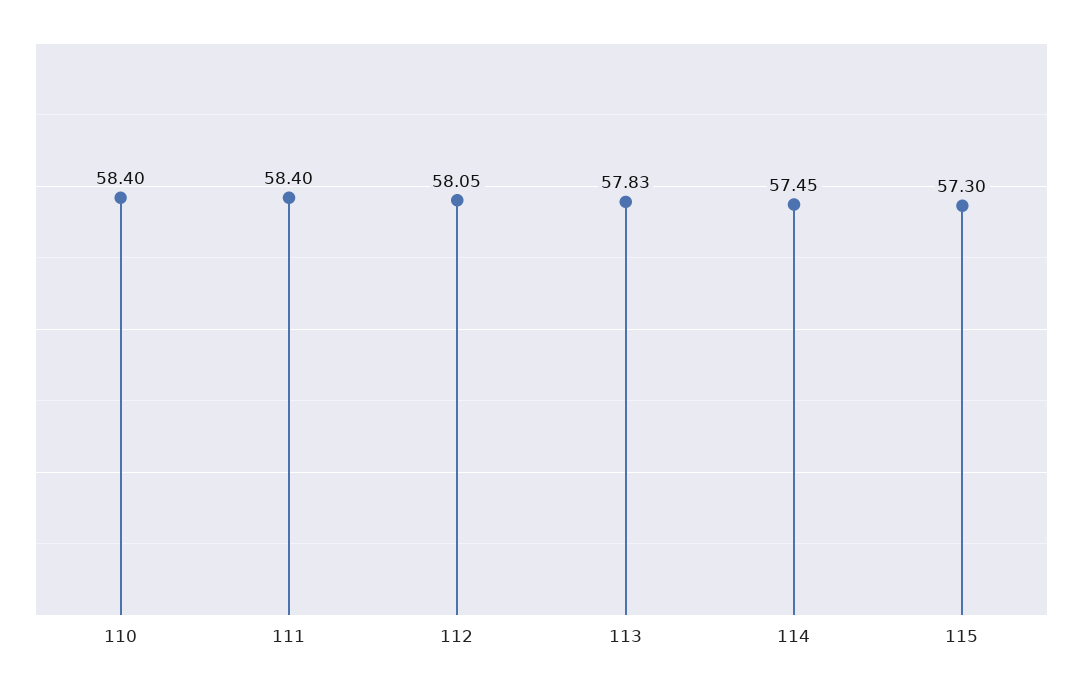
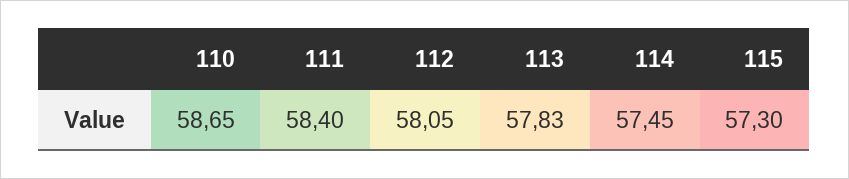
  {
-   "110": 58.4,
+   "110": 58.65,
    "111": 58.4,
    "112": 58.05,
    "113": 57.83,
    "114": 57.45,
    "115": 57.3
  }

